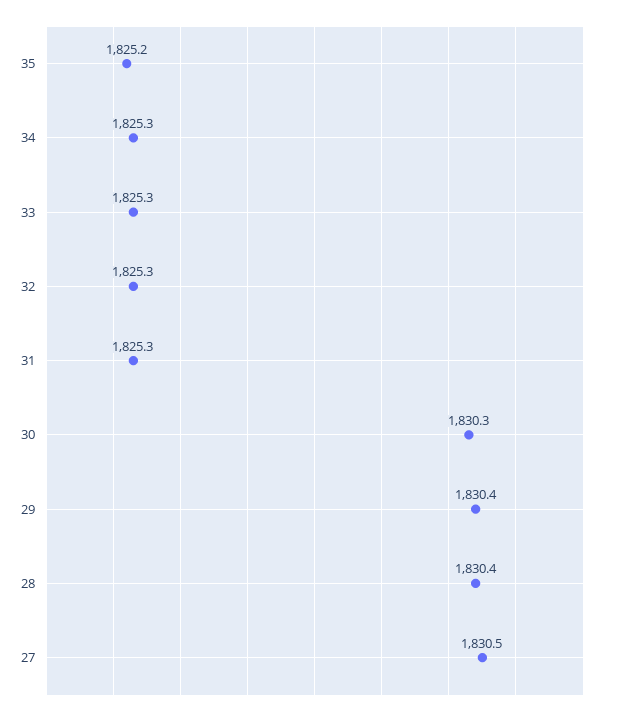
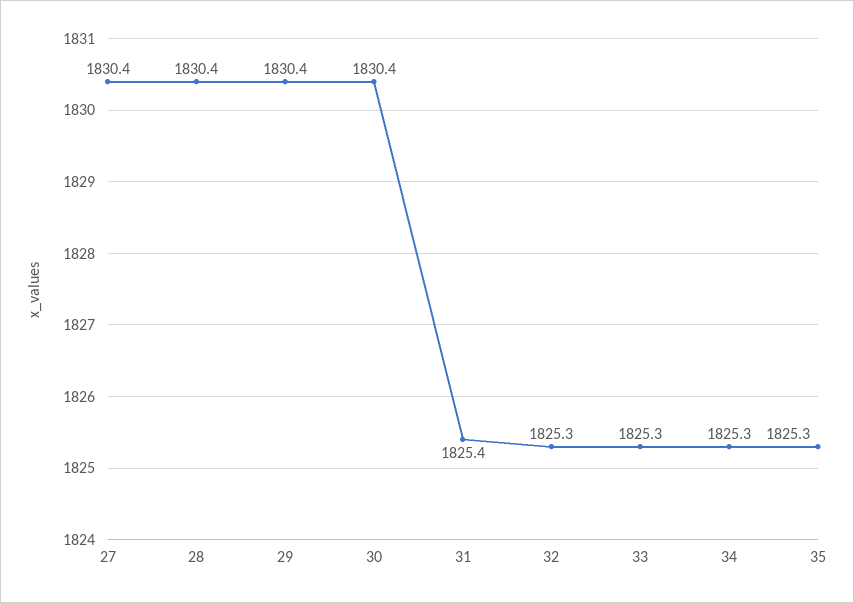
  {
-   "35": 1825.2,
+   "35": 1825.3,
    "34": 1825.3,
    "33": 1825.3,
    "32": 1825.3,
-   "31": 1825.3,
+   "31": 1825.4,
-   "30": 1830.3,
+   "30": 1830.4,
    "29": 1830.4,
    "28": 1830.4,
-   "27": 1830.5
+   "27": 1830.4
  }

